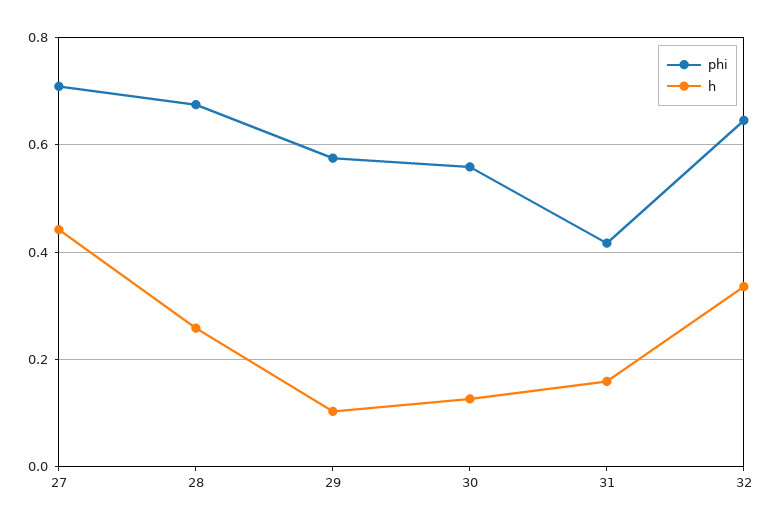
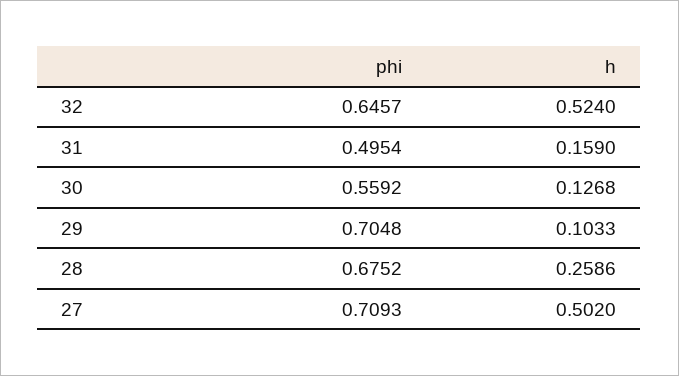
  {
    "phi": {
      "27": 0.7093,
      "28": 0.6752,
-     "29": 0.58,
+     "29": 0.7048,
      "30": 0.5592,
-     "31": 0.42,
+     "31": 0.4954,
      "32": 0.6457
    },
    "h": {
-     "27": 0.44,
+     "27": 0.502,
      "28": 0.2586,
      "29": 0.1033,
      "30": 0.1268,
      "31": 0.159,
-     "32": 0.34
+     "32": 0.524
    }
  }

